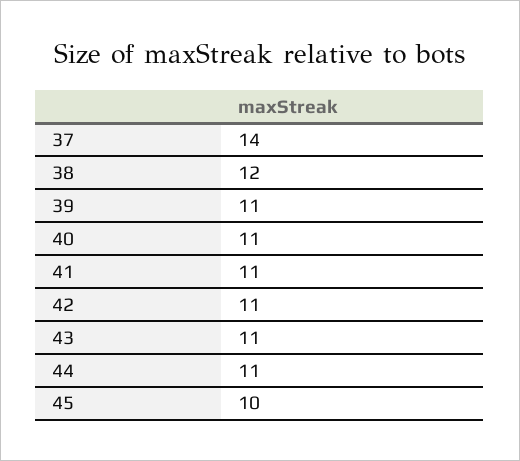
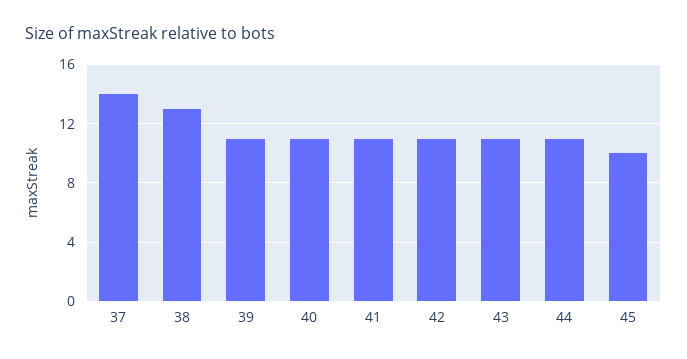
  {
    "37": 14,
-   "38": 12,
+   "38": 13,
    "39": 11,
    "40": 11,
    "41": 11,
    "42": 11,
    "43": 11,
    "44": 11,
    "45": 10
  }

